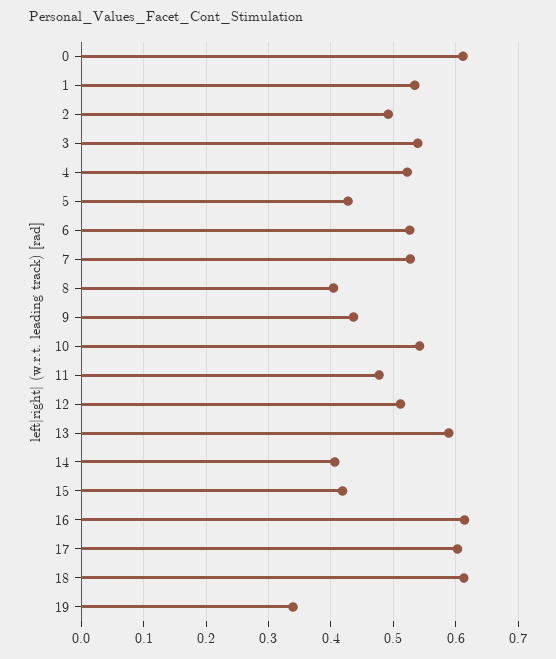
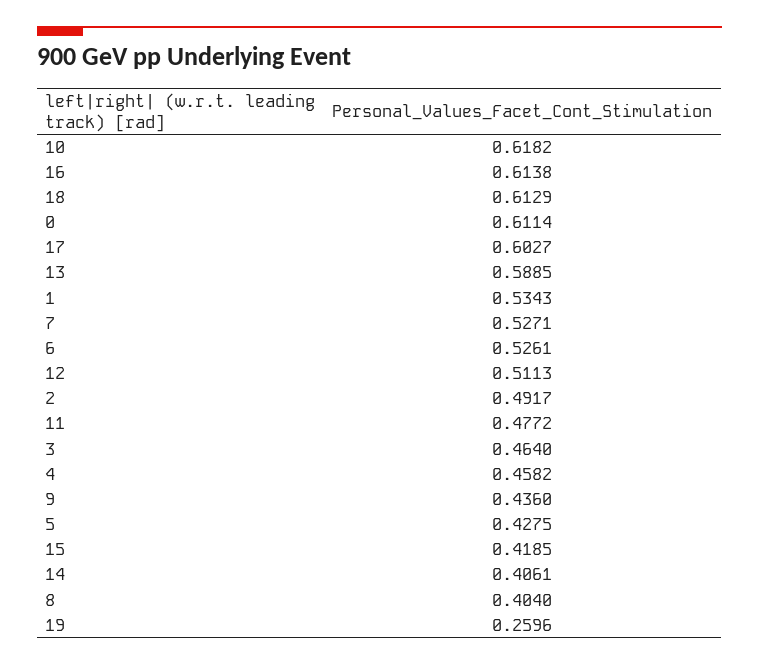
  {
    "0": 0.6114,
    "1": 0.5343,
    "2": 0.4917,
-   "3": 0.54,
+   "3": 0.464,
-   "4": 0.52,
+   "4": 0.4582,
    "5": 0.4275,
    "6": 0.5261,
    "7": 0.5271,
    "8": 0.404,
    "9": 0.436,
-   "10": 0.54,
+   "10": 0.6182,
    "11": 0.4772,
    "12": 0.5113,
    "13": 0.5885,
    "14": 0.4061,
    "15": 0.4185,
    "16": 0.6138,
    "17": 0.6027,
    "18": 0.6129,
-   "19": 0.34
+   "19": 0.2596
  }

